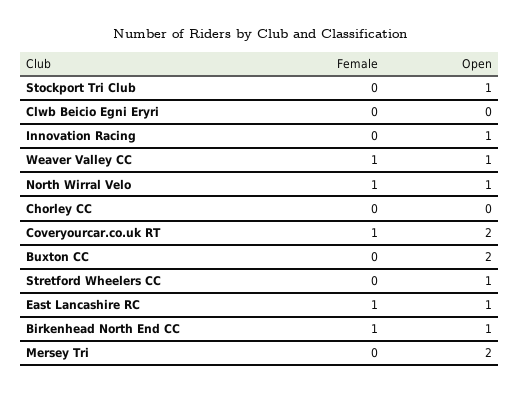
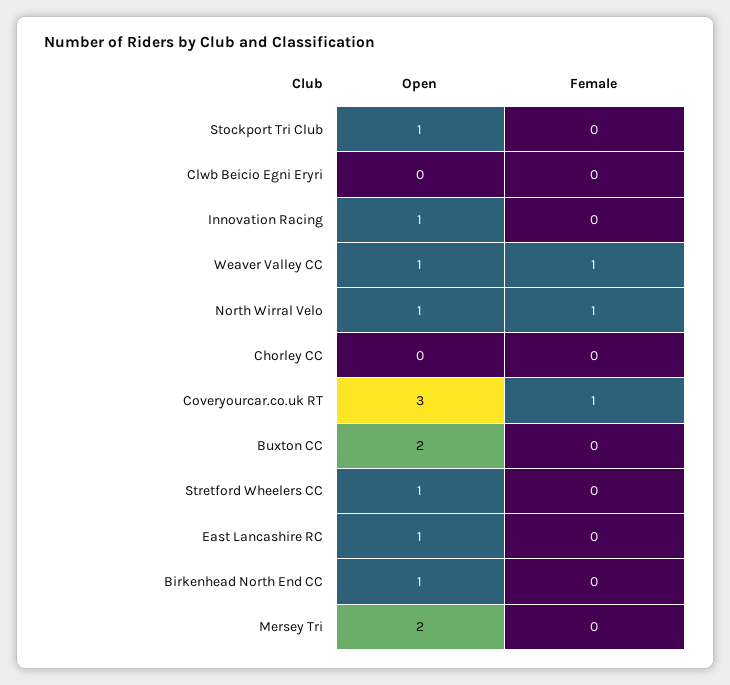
  {
    "Female": {
      "Stockport Tri Club": 0,
      "Clwb Beicio Egni Eryri": 0,
      "Innovation Racing": 0,
      "Weaver Valley CC": 1,
      "North Wirral Velo": 1,
      "Chorley CC": 0,
      "Coveryourcar.co.uk RT": 1,
      "Buxton CC": 0,
      "Stretford Wheelers CC": 0,
-     "East Lancashire RC": 1,
+     "East Lancashire RC": 0,
-     "Birkenhead North End CC": 1,
+     "Birkenhead North End CC": 0,
      "Mersey Tri": 0
    },
    "Open": {
      "Stockport Tri Club": 1,
      "Clwb Beicio Egni Eryri": 0,
      "Innovation Racing": 1,
      "Weaver Valley CC": 1,
      "North Wirral Velo": 1,
      "Chorley CC": 0,
-     "Coveryourcar.co.uk RT": 2,
+     "Coveryourcar.co.uk RT": 3,
      "Buxton CC": 2,
      "Stretford Wheelers CC": 1,
      "East Lancashire RC": 1,
      "Birkenhead North End CC": 1,
      "Mersey Tri": 2
    }
  }

